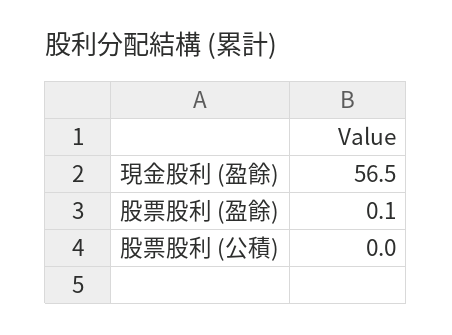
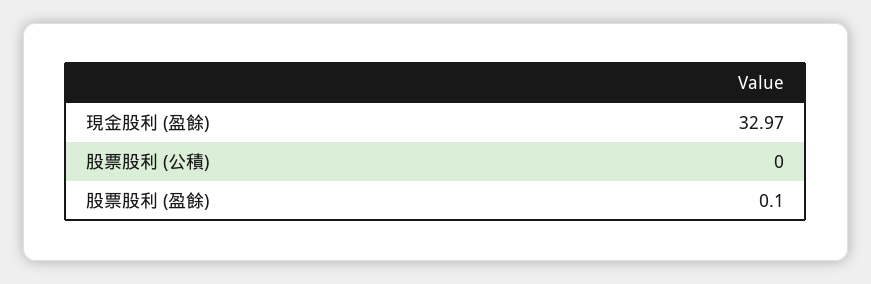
  {
-   "現金股利 (盈餘)": 56.5,
+   "現金股利 (盈餘)": 32.97,
    "股票股利 (盈餘)": 0.1,
    "股票股利 (公積)": 0
  }

